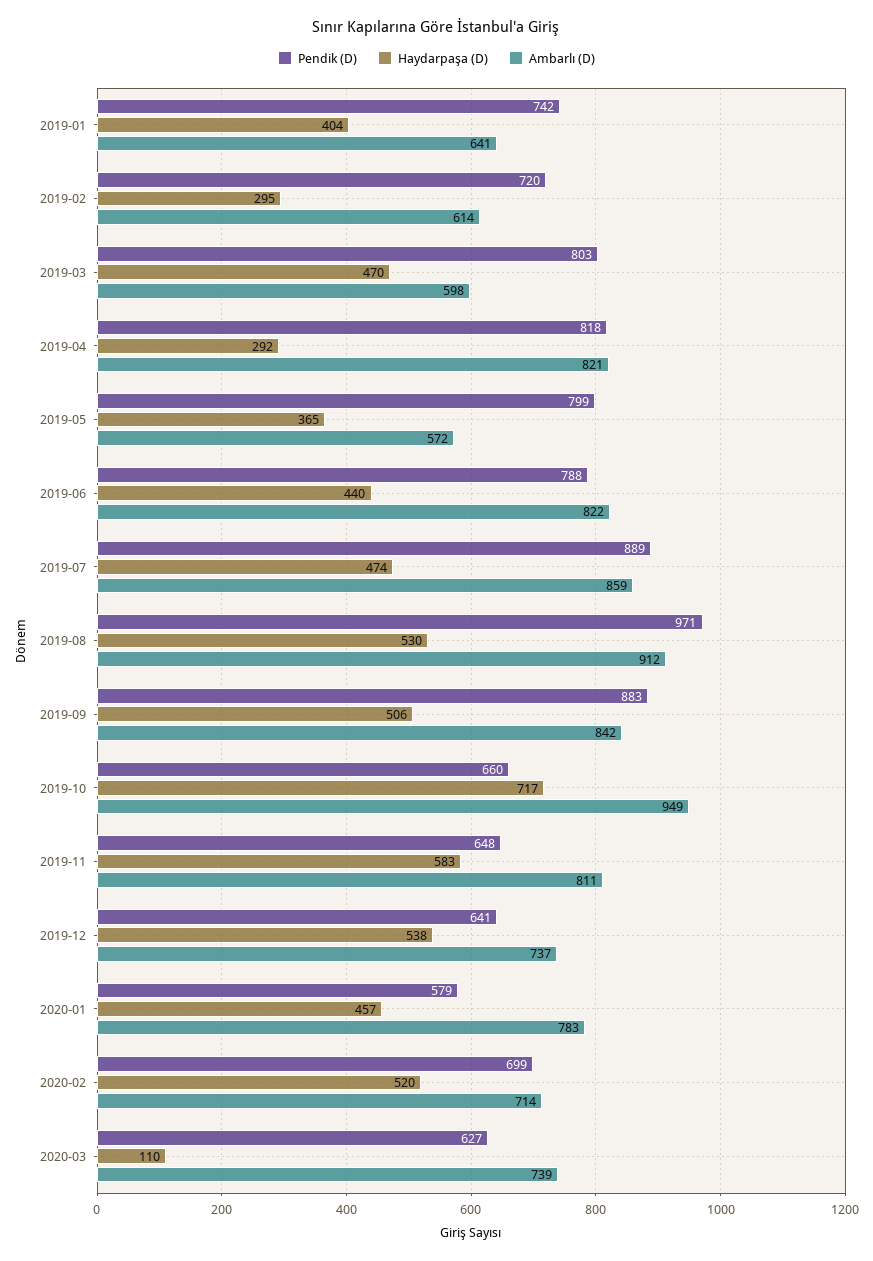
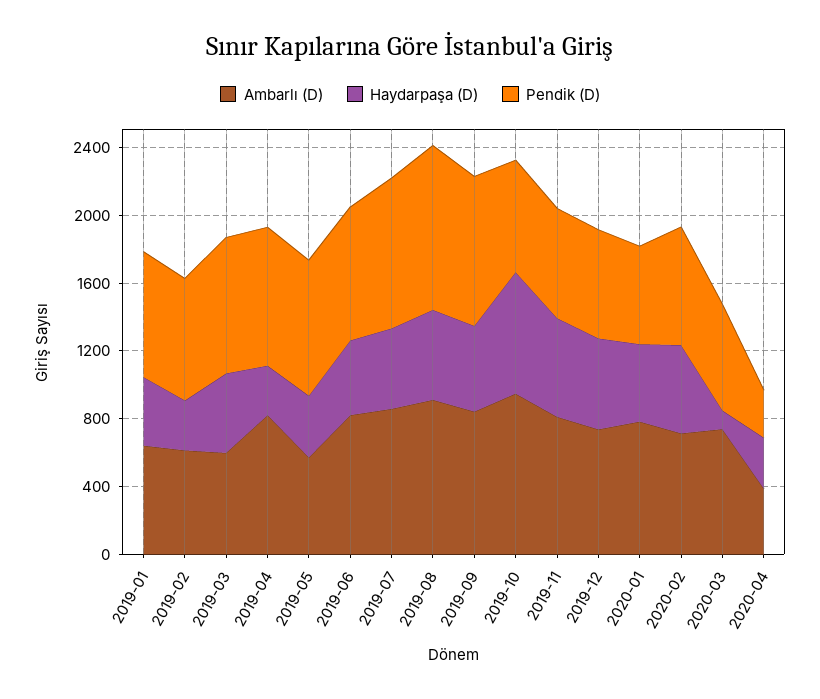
  {
    "Pendik (D)": {
      "2019-01": 742,
      "2019-02": 720,
      "2019-03": 803,
      "2019-04": 818,
      "2019-05": 799,
      "2019-06": 788,
      "2019-07": 889,
      "2019-08": 971,
      "2019-09": 883,
      "2019-10": 660,
      "2019-11": 648,
      "2019-12": 641,
      "2020-01": 579,
      "2020-02": 699,
-     "2020-03": 627
+     "2020-03": 627,
+     "2020-04": 300
    },
    "Haydarpaşa (D)": {
      "2019-01": 404,
      "2019-02": 295,
      "2019-03": 470,
      "2019-04": 292,
      "2019-05": 365,
      "2019-06": 440,
      "2019-07": 474,
      "2019-08": 530,
      "2019-09": 506,
      "2019-10": 717,
      "2019-11": 583,
      "2019-12": 538,
      "2020-01": 457,
      "2020-02": 520,
-     "2020-03": 110
+     "2020-03": 110,
+     "2020-04": 300
    },
    "Ambarlı (D)": {
      "2019-01": 641,
      "2019-02": 614,
      "2019-03": 598,
      "2019-04": 821,
      "2019-05": 572,
      "2019-06": 822,
      "2019-07": 859,
      "2019-08": 912,
      "2019-09": 842,
      "2019-10": 949,
      "2019-11": 811,
      "2019-12": 737,
      "2020-01": 783,
      "2020-02": 714,
-     "2020-03": 739
+     "2020-03": 739,
+     "2020-04": 400
    }
  }

